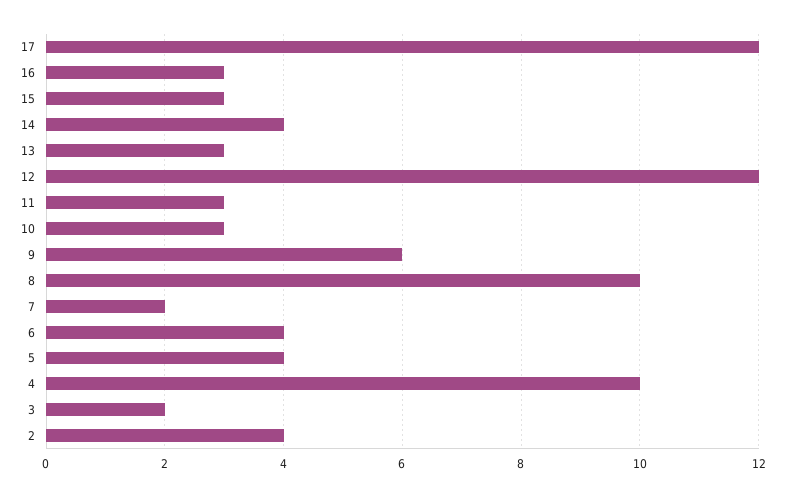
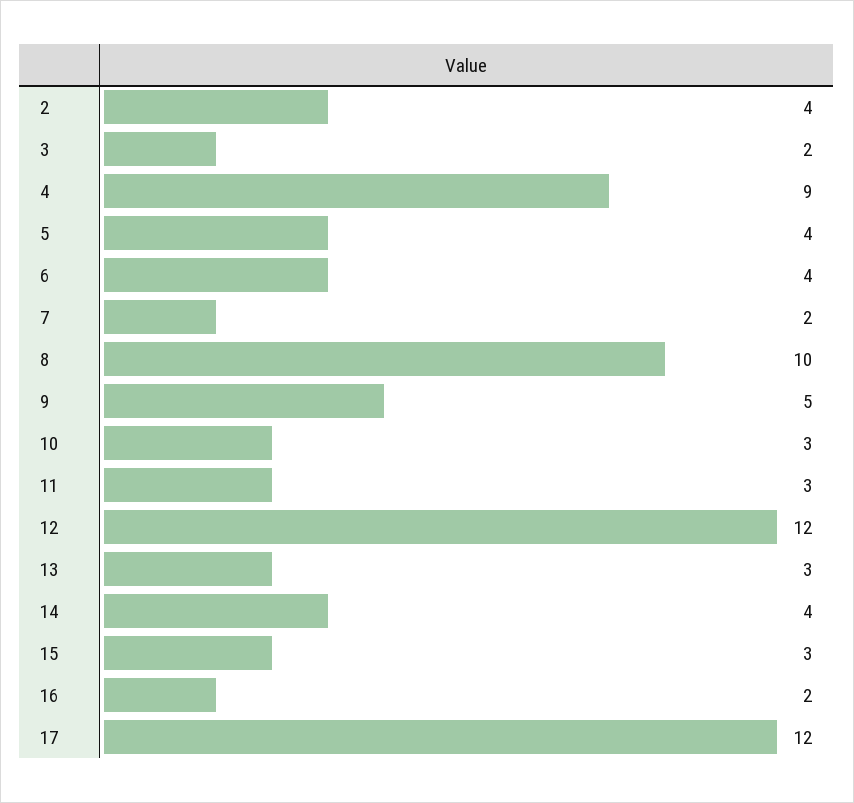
  {
    "17": 12,
-   "16": 3,
+   "16": 2,
    "15": 3,
    "14": 4,
    "13": 3,
    "12": 12,
    "11": 3,
    "10": 3,
-   "9": 6,
+   "9": 5,
    "8": 10,
    "7": 2,
    "6": 4,
    "5": 4,
-   "4": 10,
+   "4": 9,
    "3": 2,
    "2": 4
  }

